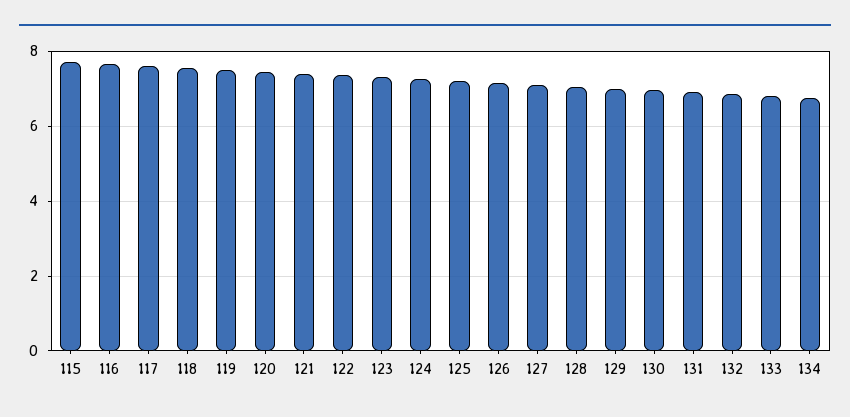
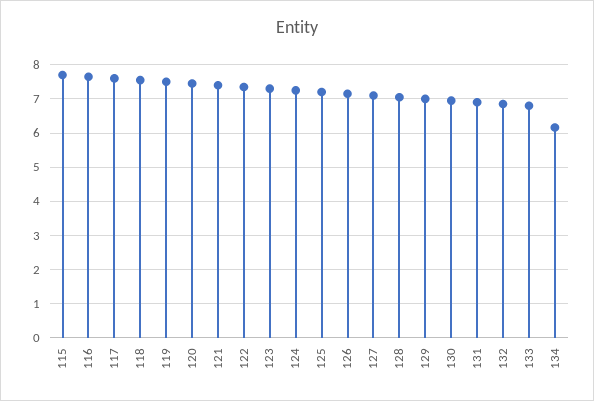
  {
    "115": 7.8,
    "116": 7.6,
    "117": 7.6,
    "118": 7.6,
    "119": 7.6,
    "120": 7.4,
    "121": 7.4,
    "122": 7.4,
    "123": 7.4,
    "124": 7.2,
    "125": 7.2,
    "126": 7.2,
    "127": 7.2,
    "128": 7,
    "129": 7,
    "130": 7,
    "131": 7,
    "132": 6.8,
    "133": 6.8,
-   "134": 6.8
+   "134": 6.2
  }

